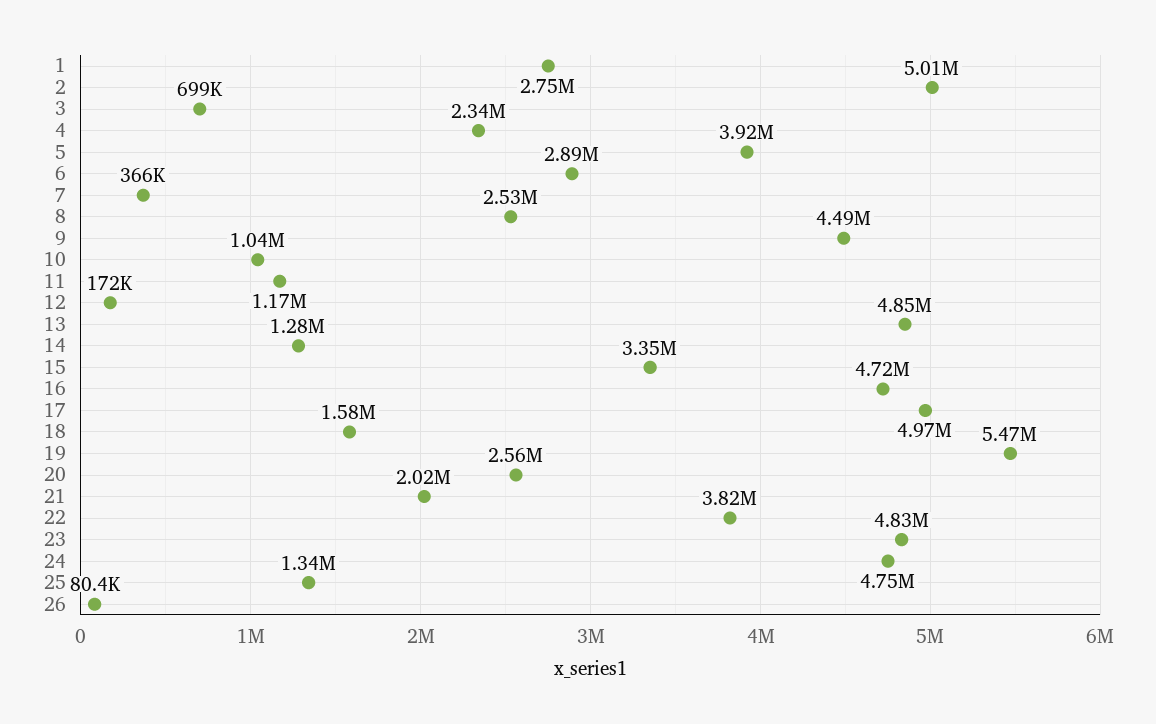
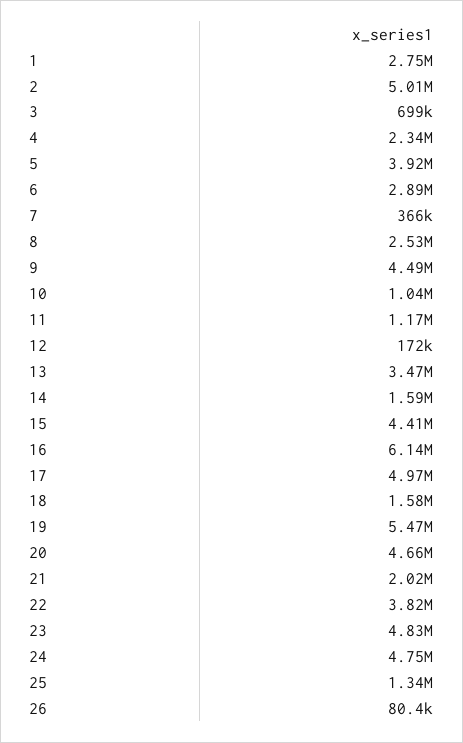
  {
    "1": 2750000,
    "2": 5010000,
    "3": 699000,
    "4": 2340000,
    "5": 3920000,
    "6": 2890000,
    "7": 366000,
    "8": 2530000,
    "9": 4490000,
    "10": 1040000,
    "11": 1170000,
    "12": 172000,
-   "13": 4850000,
+   "13": 3470000,
-   "14": 1280000,
+   "14": 1590000,
-   "15": 3350000,
+   "15": 4410000,
-   "16": 4720000,
+   "16": 6140000,
    "17": 4970000,
    "18": 1580000,
    "19": 5470000,
-   "20": 2560000,
+   "20": 4660000,
    "21": 2020000,
    "22": 3820000,
    "23": 4830000,
    "24": 4750000,
    "25": 1340000,
    "26": 80400
  }

